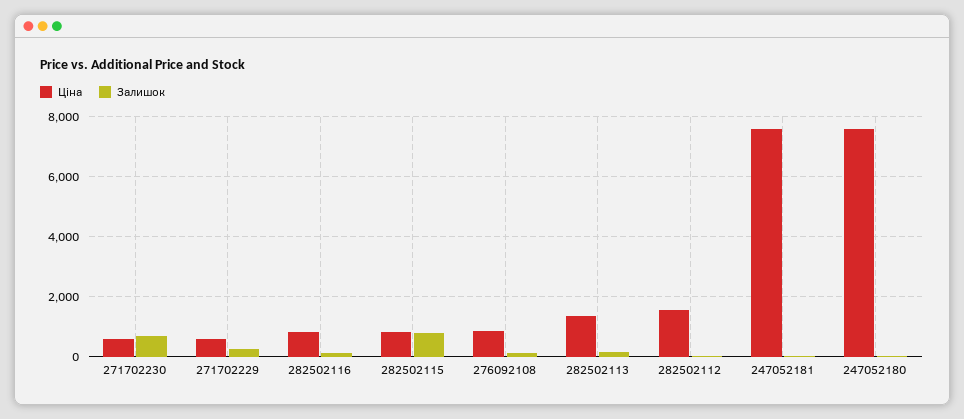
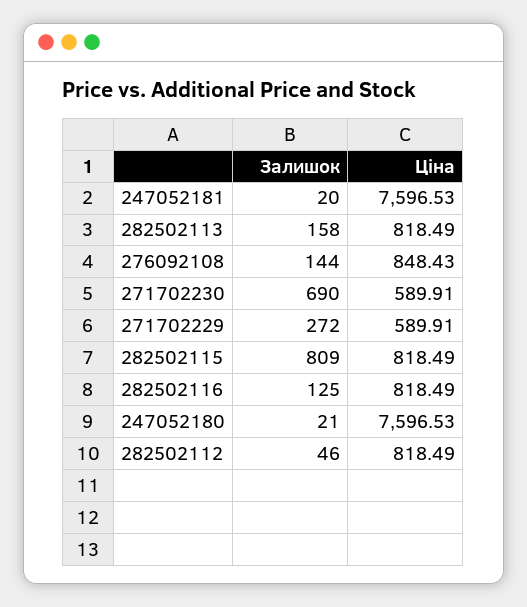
  {
    "Ціна": {
      "271702230": 589.91,
      "271702229": 589.91,
      "282502116": 818.49,
      "282502115": 818.49,
      "276092108": 848.43,
-     "282502113": 1400,
+     "282502113": 818.49,
-     "282502112": 1600,
+     "282502112": 818.49,
      "247052181": 7596.53,
      "247052180": 7596.53
    },
    "Залишок": {
      "271702230": 690,
      "271702229": 272,
      "282502116": 125,
      "282502115": 809,
      "276092108": 144,
      "282502113": 158,
      "282502112": 46,
      "247052181": 20,
      "247052180": 21
    }
  }

